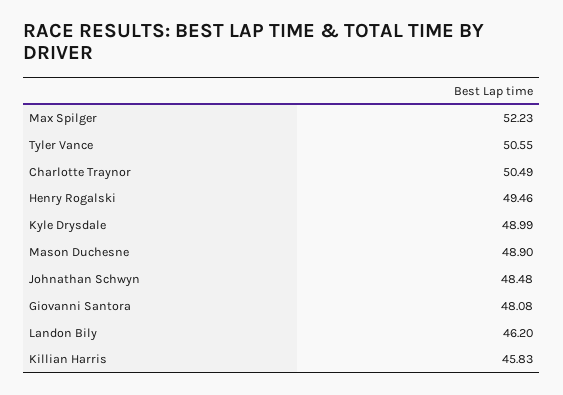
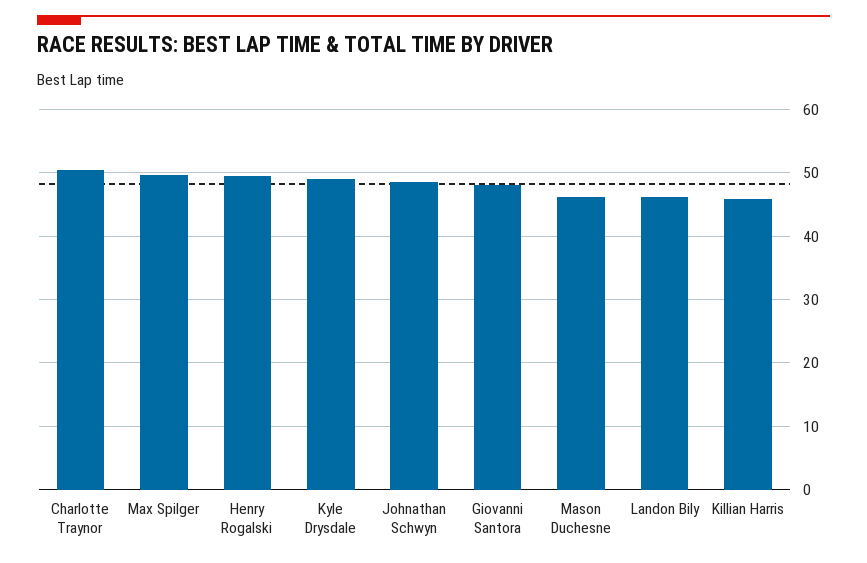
  {
-   "Max Spilger": 52.23,
+   "Max Spilger": 50,
-   "Tyler Vance": 50.55,
    "Charlotte Traynor": 50.49,
    "Henry Rogalski": 49.46,
    "Kyle Drysdale": 48.99,
-   "Mason Duchesne": 48.9,
+   "Mason Duchesne": 46,
    "Johnathan Schwyn": 48.48,
    "Giovanni Santora": 48.08,
    "Landon Bily": 46.2,
    "Killian Harris": 45.83
  }

